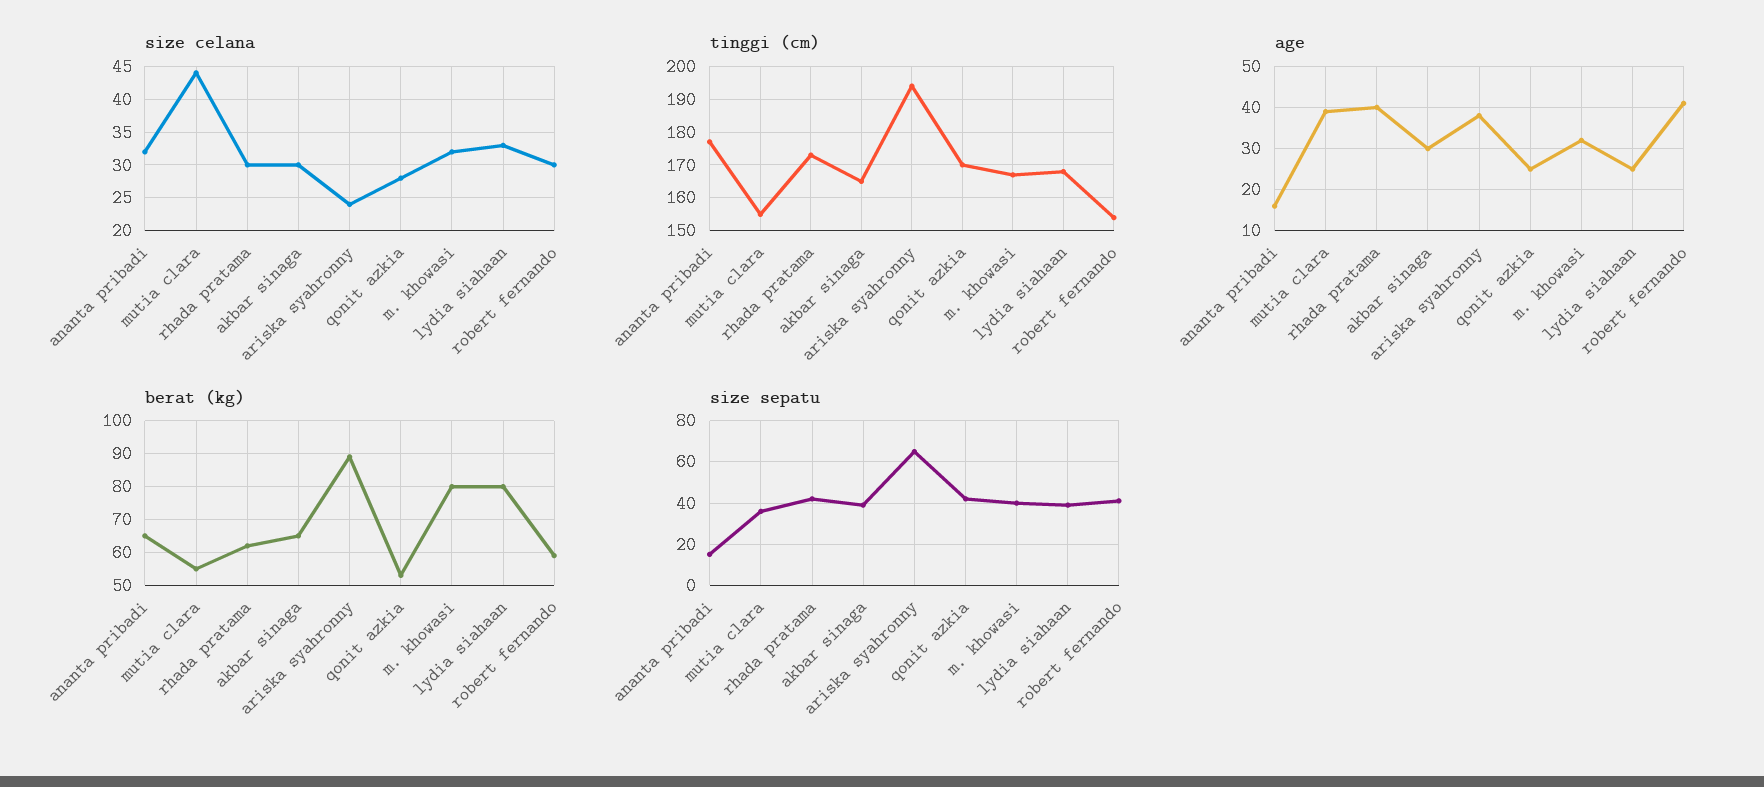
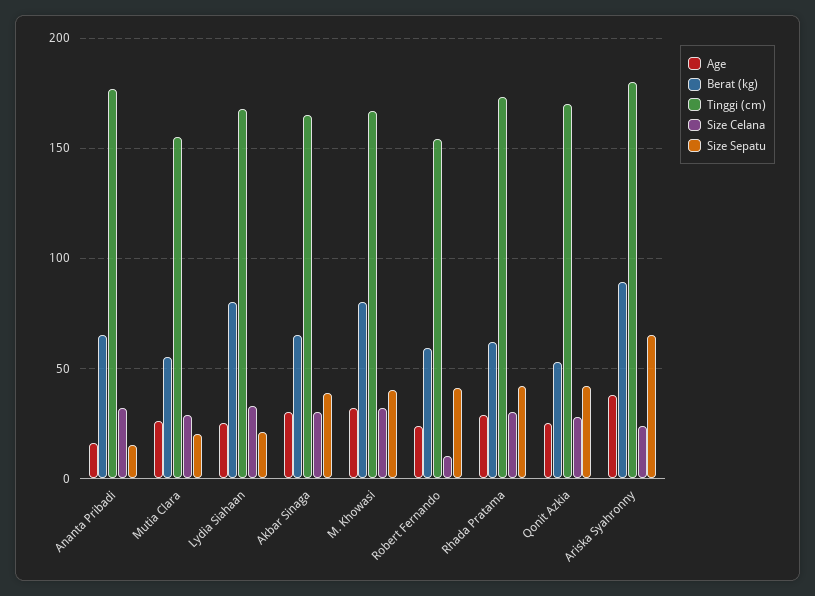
  {
    "size celana": {
      "ananta pribadi": 32,
-     "mutia clara": 44,
+     "mutia clara": 30,
      "rhada pratama": 30,
      "akbar sinaga": 30,
      "ariska syahronny": 24,
      "qonit azkia": 28,
      "m. khowasi": 32,
      "lydia siahaan": 33,
-     "robert fernando": 30
+     "robert fernando": 10
    },
    "tinggi (cm)": {
      "ananta pribadi": 175,
      "mutia clara": 155,
      "rhada pratama": 175,
      "akbar sinaga": 165,
-     "ariska syahronny": 195,
+     "ariska syahronny": 180,
      "qonit azkia": 170,
      "m. khowasi": 165,
      "lydia siahaan": 170,
      "robert fernando": 155
    },
    "age": {
      "ananta pribadi": 15,
-     "mutia clara": 40,
+     "mutia clara": 25,
-     "rhada pratama": 40,
+     "rhada pratama": 30,
      "akbar sinaga": 30,
      "ariska syahronny": 40,
      "qonit azkia": 25,
      "m. khowasi": 30,
      "lydia siahaan": 25,
-     "robert fernando": 40
+     "robert fernando": 25
    },
    "berat (kg)": {
      "ananta pribadi": 65,
      "mutia clara": 55,
      "rhada pratama": 60,
      "akbar sinaga": 65,
      "ariska syahronny": 90,
      "qonit azkia": 55,
      "m. khowasi": 80,
      "lydia siahaan": 80,
      "robert fernando": 60
    },
    "size sepatu": {
      "ananta pribadi": 15,
-     "mutia clara": 35,
+     "mutia clara": 20,
      "rhada pratama": 40,
      "akbar sinaga": 40,
      "ariska syahronny": 65,
      "qonit azkia": 40,
      "m. khowasi": 40,
-     "lydia siahaan": 40,
+     "lydia siahaan": 20,
      "robert fernando": 40
    }
  }

